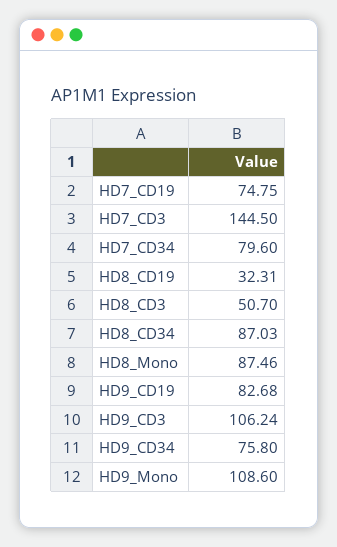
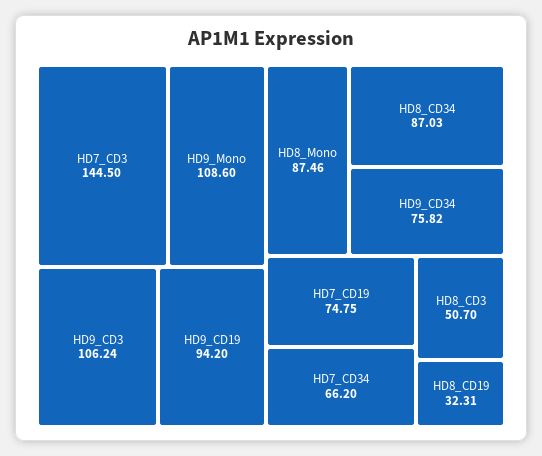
  {
    "HD7_CD19": 74.75,
    "HD7_CD3": 144.5,
-   "HD7_CD34": 79.6,
+   "HD7_CD34": 66.2,
    "HD8_CD19": 32.31,
    "HD8_CD3": 50.7,
    "HD8_CD34": 87.03,
    "HD8_Mono": 87.46,
-   "HD9_CD19": 82.68,
+   "HD9_CD19": 94.2,
    "HD9_CD3": 106.24,
-   "HD9_CD34": 75.8,
+   "HD9_CD34": 75.82,
    "HD9_Mono": 108.6
  }

